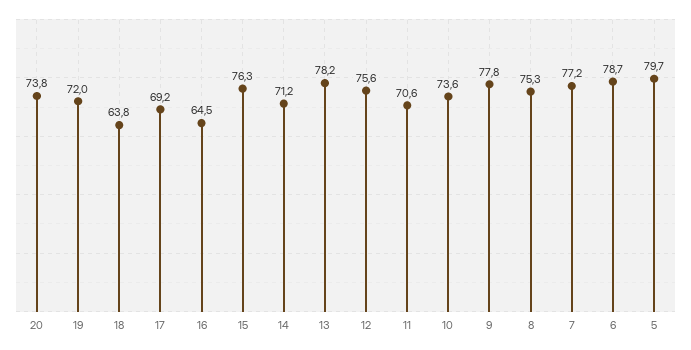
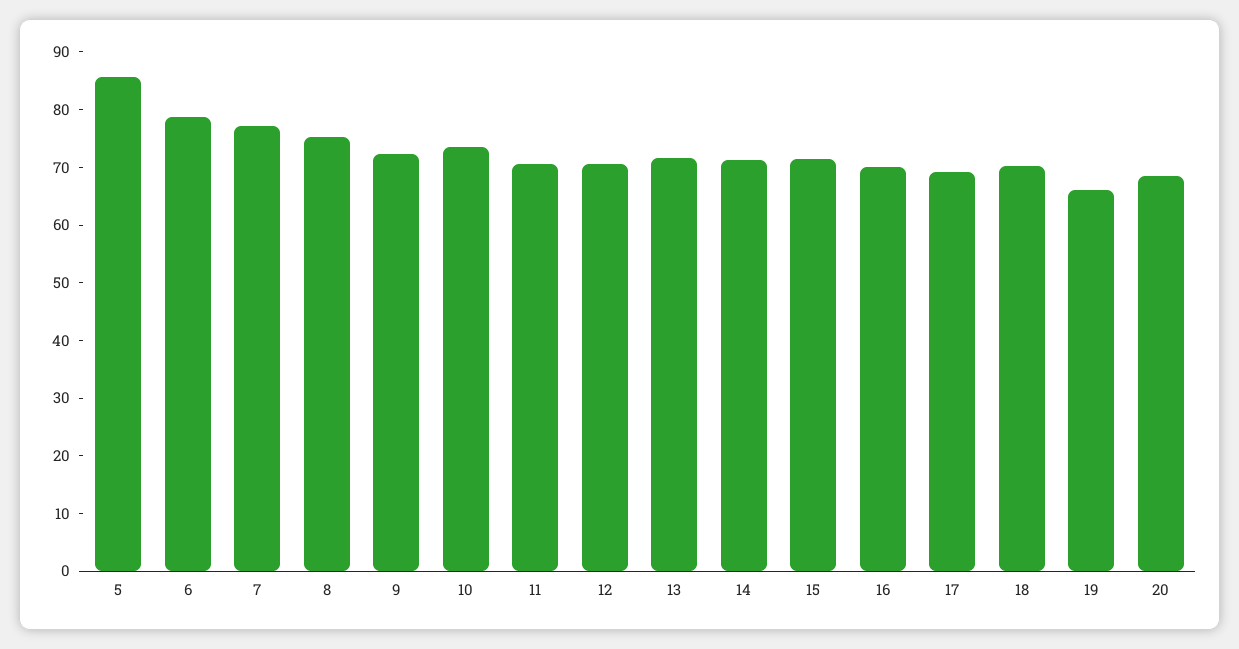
  {
-   "20": 73.8,
+   "20": 68,
-   "19": 72,
+   "19": 66,
-   "18": 63.8,
+   "18": 70,
    "17": 69.2,
-   "16": 64.5,
+   "16": 70,
-   "15": 76.3,
+   "15": 72,
    "14": 71.2,
-   "13": 78.2,
+   "13": 72,
-   "12": 75.6,
+   "12": 70,
    "11": 70.6,
    "10": 73.6,
-   "9": 77.8,
+   "9": 72,
    "8": 75.3,
    "7": 77.2,
    "6": 78.7,
-   "5": 79.7
+   "5": 86
  }

